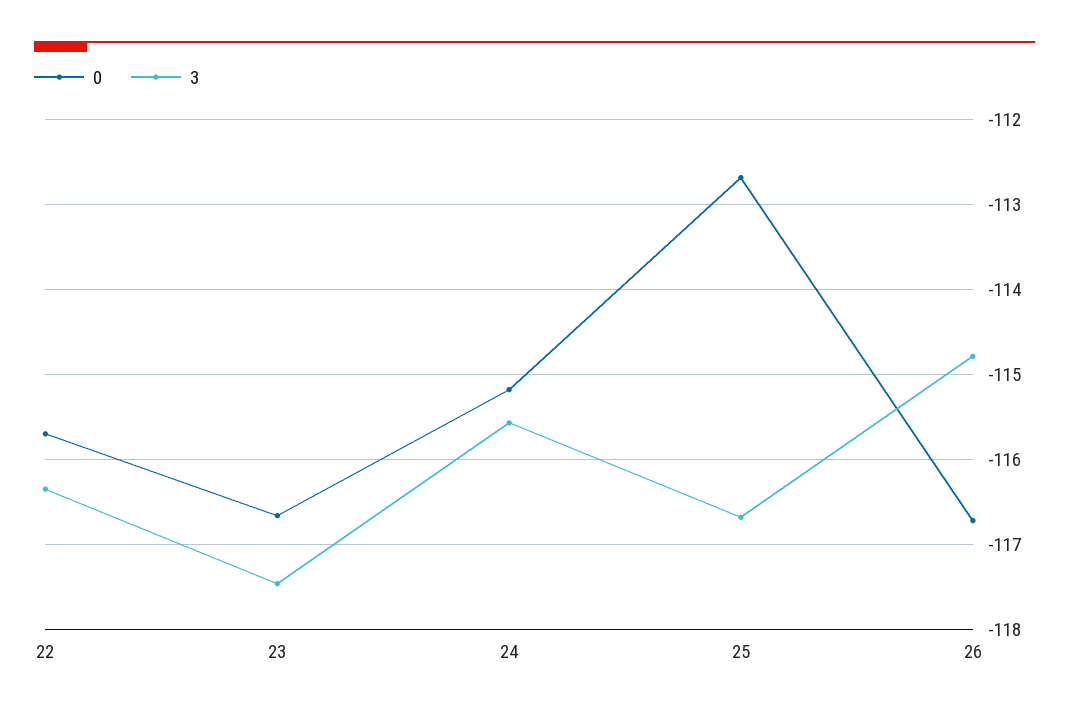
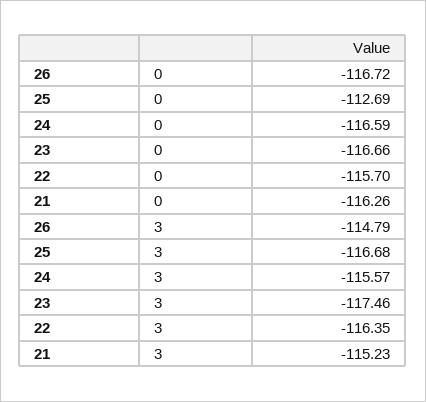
  {
    "0": {
      "22": -115.7,
      "23": -116.66,
-     "24": -115.2,
+     "24": -116.59,
      "25": -112.69,
-     "26": -116.72
+     "26": -116.72,
+     "21": -116.26
    },
    "3": {
      "22": -116.35,
      "23": -117.46,
      "24": -115.57,
      "25": -116.68,
-     "26": -114.79
+     "26": -114.79,
+     "21": -115.23
    }
  }

